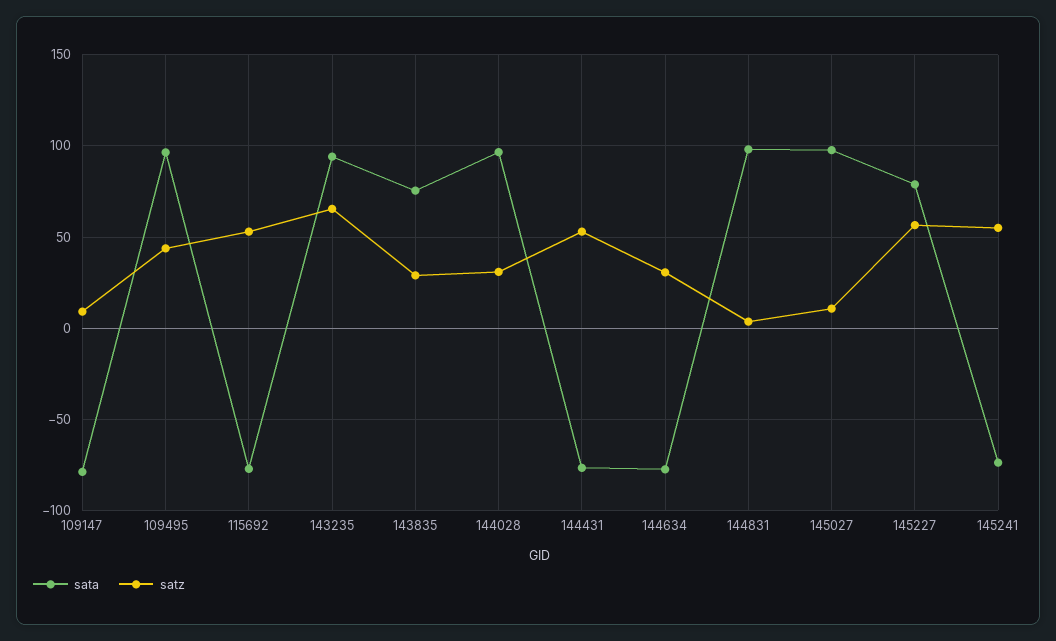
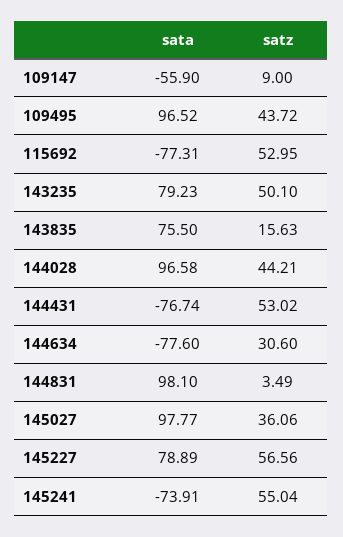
  {
    "sata": {
-     "109147": -80,
+     "109147": -55.9,
      "109495": 96.52,
      "115692": -77.31,
-     "143235": 95,
+     "143235": 79.23,
      "143835": 75.5,
      "144028": 96.58,
      "144431": -76.74,
      "144634": -77.6,
      "144831": 98.1,
      "145027": 97.77,
      "145227": 78.89,
      "145241": -73.91
    },
    "satz": {
      "109147": 9,
      "109495": 43.72,
      "115692": 52.95,
-     "143235": 65,
+     "143235": 50.1,
-     "143835": 30,
+     "143835": 15.63,
-     "144028": 30,
+     "144028": 44.21,
      "144431": 53.02,
      "144634": 30.6,
      "144831": 3.49,
-     "145027": 10,
+     "145027": 36.06,
      "145227": 56.56,
      "145241": 55.04
    }
  }

